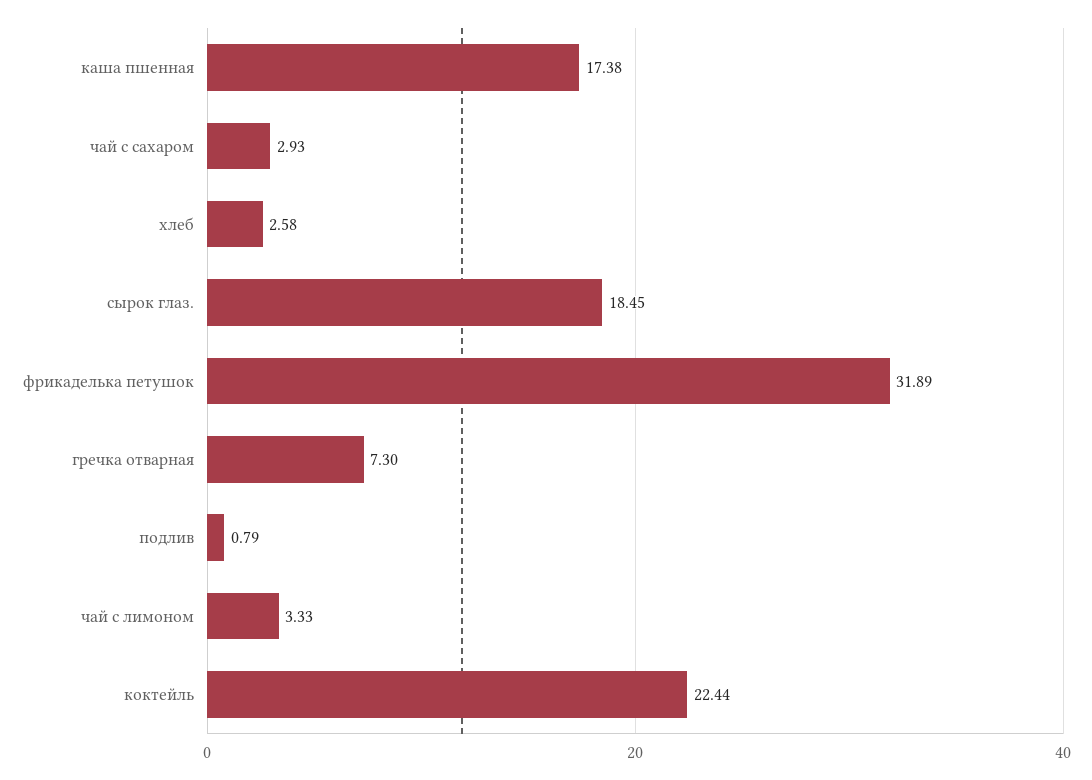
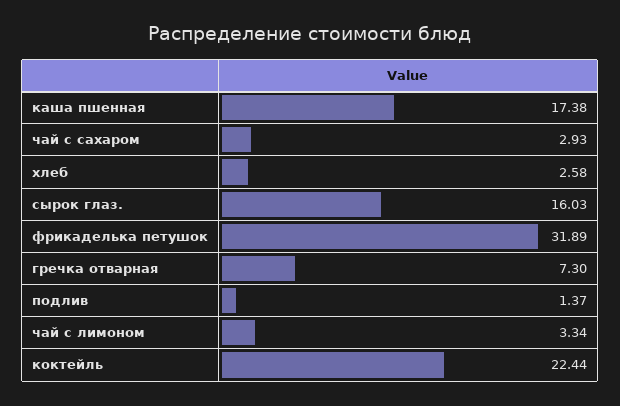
  {
    "каша пшенная": 17.38,
    "чай с сахаром": 2.93,
    "хлеб": 2.58,
-   "сырок глаз.": 18.45,
+   "сырок глаз.": 16.03,
    "фрикаделька петушок": 31.89,
    "гречка отварная": 7.3,
-   "подлив": 0.79,
+   "подлив": 1.37,
-   "чай с лимоном": 3.33,
+   "чай с лимоном": 3.34,
    "коктейль": 22.44
  }

